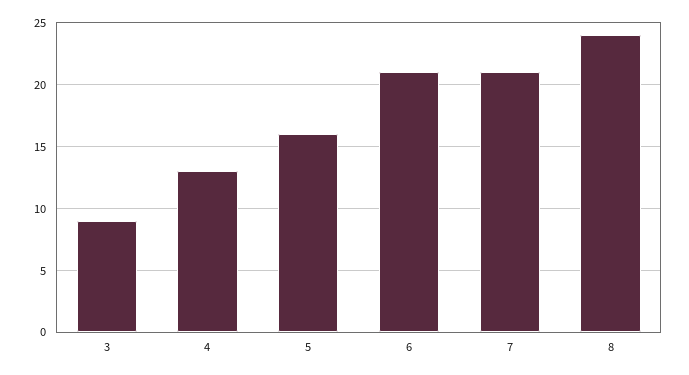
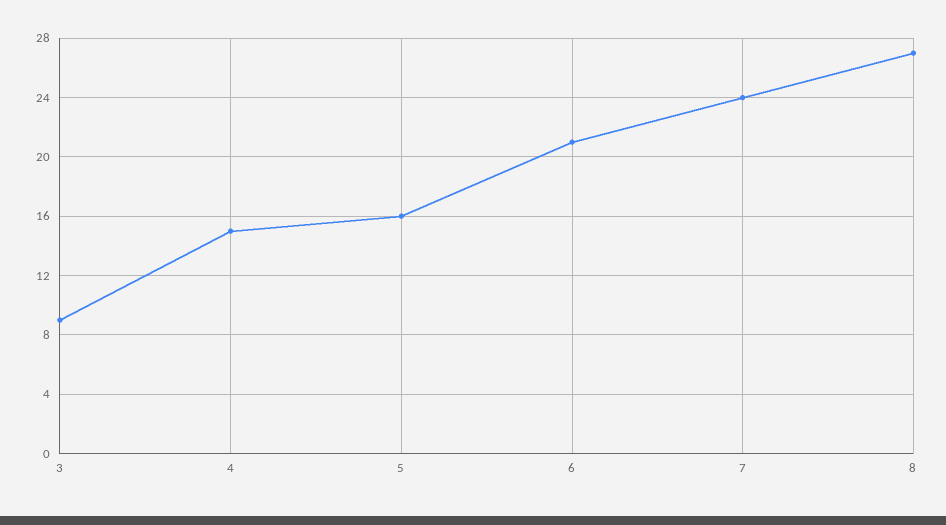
  {
    "3": 9,
-   "4": 13,
+   "4": 15,
    "5": 16,
    "6": 21,
-   "7": 21,
+   "7": 24,
-   "8": 24
+   "8": 27
  }

